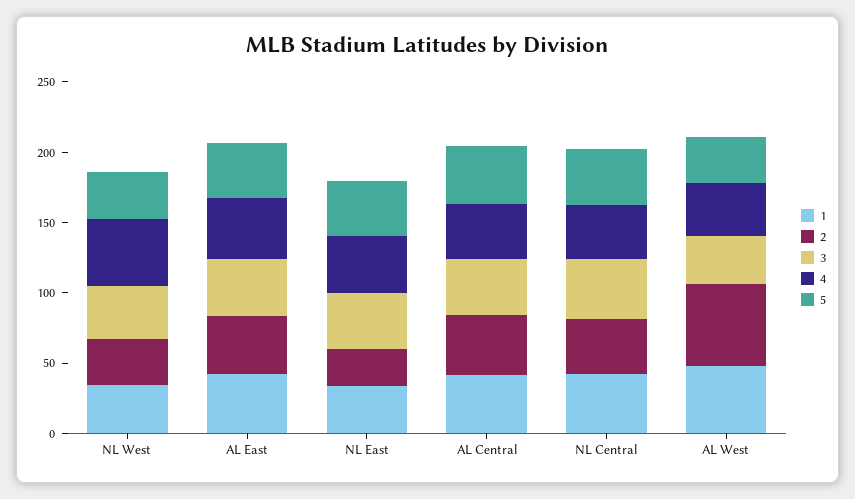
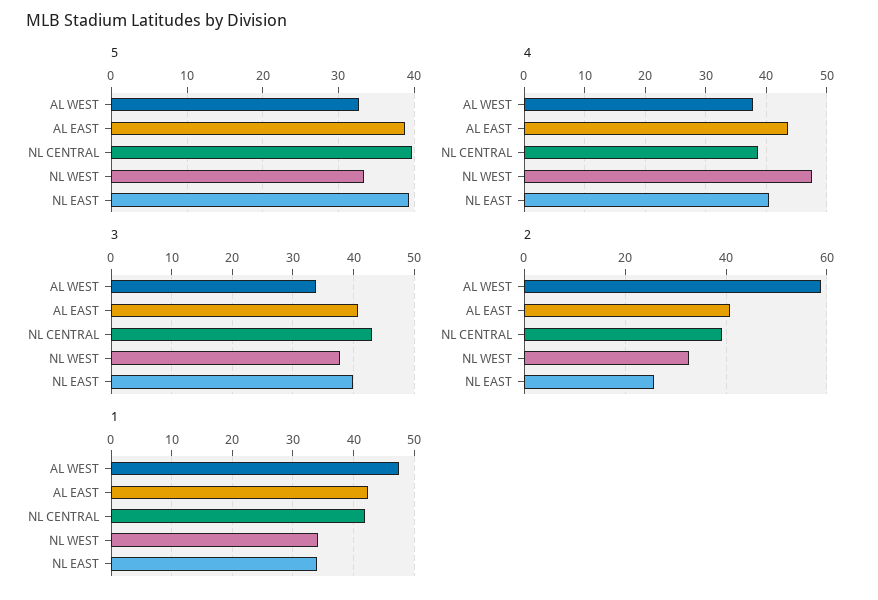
  {
    "1": {
      "NL West": 34,
      "AL East": 42,
      "NL East": 34,
-     "AL Central": 40,
      "NL Central": 42,
      "AL West": 48
    },
    "2": {
      "NL West": 32,
      "AL East": 40,
      "NL East": 26,
-     "AL Central": 40,
      "NL Central": 40,
      "AL West": 58
    },
    "3": {
      "NL West": 38,
      "AL East": 41,
      "NL East": 40,
-     "AL Central": 40,
      "NL Central": 43,
      "AL West": 34
    },
    "4": {
      "NL West": 48,
      "AL East": 44,
      "NL East": 40,
-     "AL Central": 40,
      "NL Central": 39,
      "AL West": 38
    },
    "5": {
      "NL West": 33,
      "AL East": 39,
      "NL East": 39,
-     "AL Central": 40,
      "NL Central": 40,
      "AL West": 33
    }
  }

